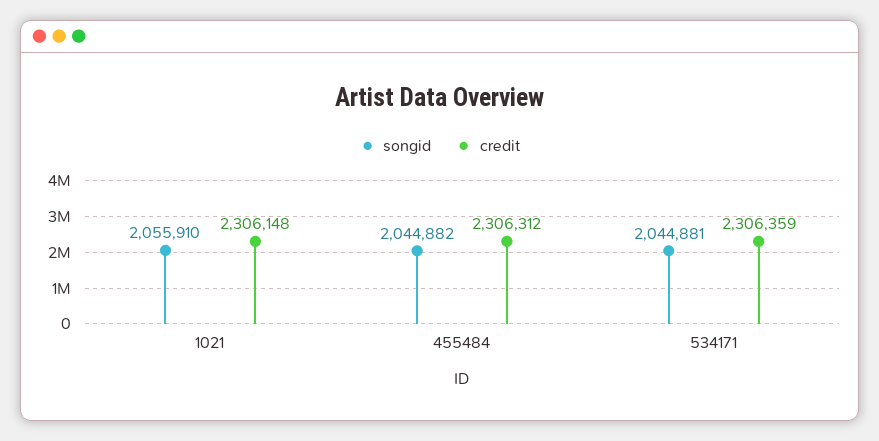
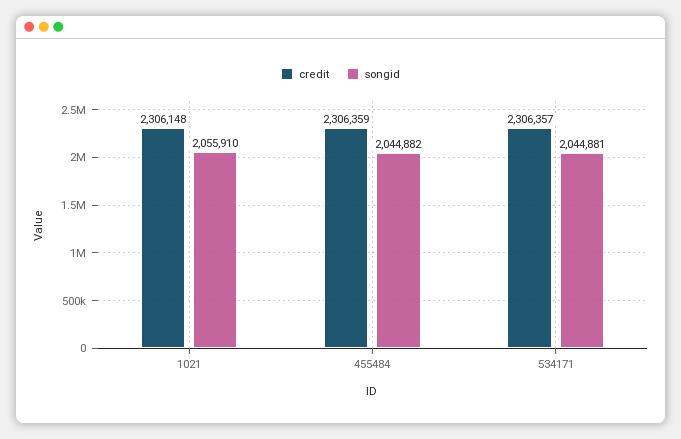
  {
    "songid": {
      "1021": 2055910,
      "455484": 2044882,
      "534171": 2044881
    },
    "credit": {
      "1021": 2306148,
-     "455484": 2306312,
+     "455484": 2306359,
-     "534171": 2306359
+     "534171": 2306357
    }
  }

